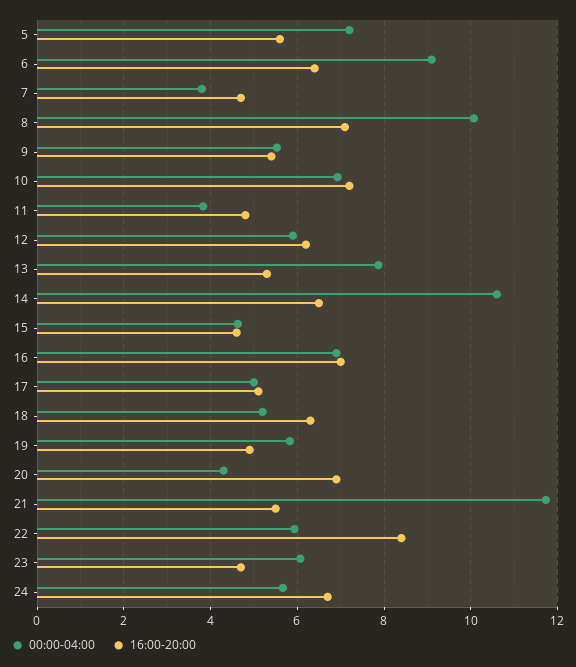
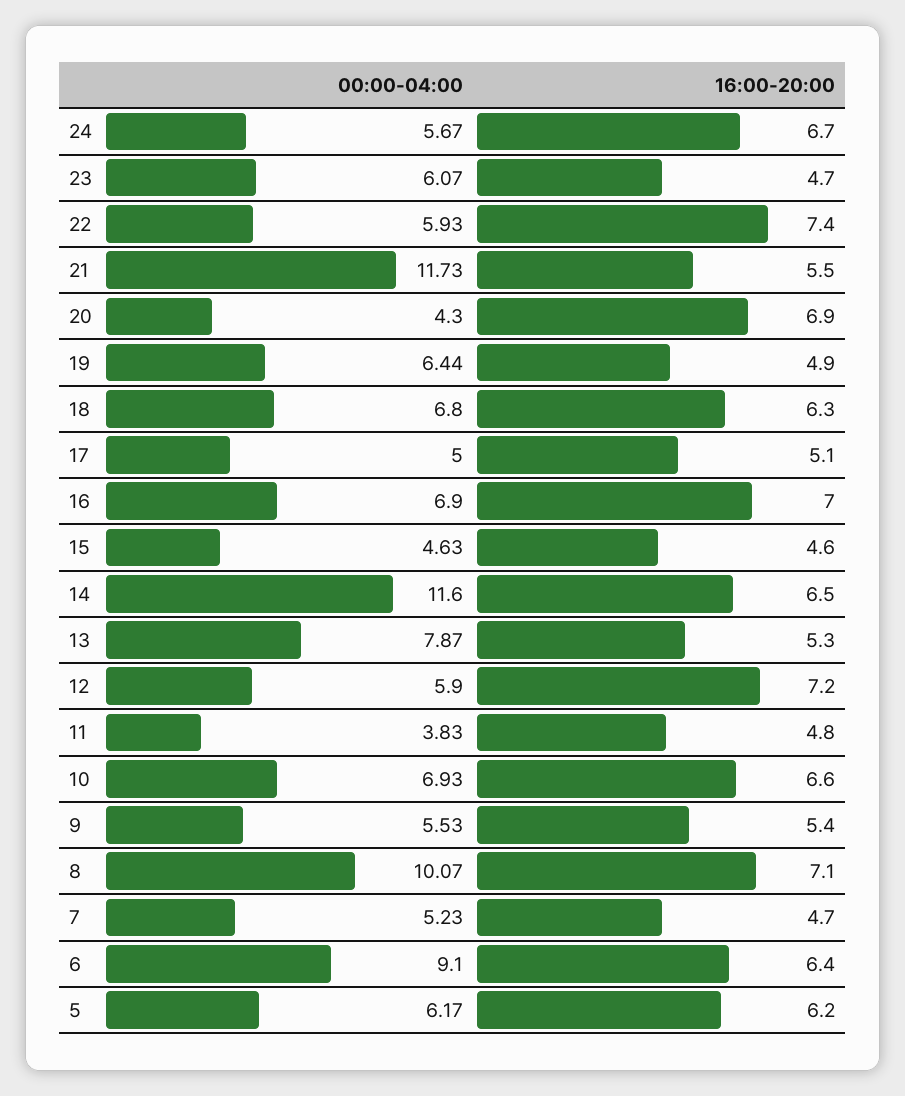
  {
    "00:00-04:00": {
-     "5": 7.2,
+     "5": 6.17,
      "6": 9.1,
-     "7": 3.8,
+     "7": 5.23,
      "8": 10.07,
      "9": 5.53,
      "10": 6.93,
      "11": 3.83,
      "12": 5.9,
      "13": 7.87,
-     "14": 10.6,
+     "14": 11.6,
      "15": 4.63,
      "16": 6.9,
      "17": 5,
-     "18": 5.2,
+     "18": 6.8,
-     "19": 5.8,
+     "19": 6.44,
      "20": 4.3,
      "21": 11.73,
      "22": 5.93,
      "23": 6.07,
      "24": 5.67
    },
    "16:00-20:00": {
-     "5": 5.6,
+     "5": 6.2,
      "6": 6.4,
      "7": 4.7,
      "8": 7.1,
      "9": 5.4,
-     "10": 7.2,
+     "10": 6.6,
      "11": 4.8,
-     "12": 6.2,
+     "12": 7.2,
      "13": 5.3,
      "14": 6.5,
      "15": 4.6,
      "16": 7,
      "17": 5.1,
      "18": 6.3,
      "19": 4.9,
      "20": 6.9,
      "21": 5.5,
-     "22": 8.4,
+     "22": 7.4,
      "23": 4.7,
      "24": 6.7
    }
  }

